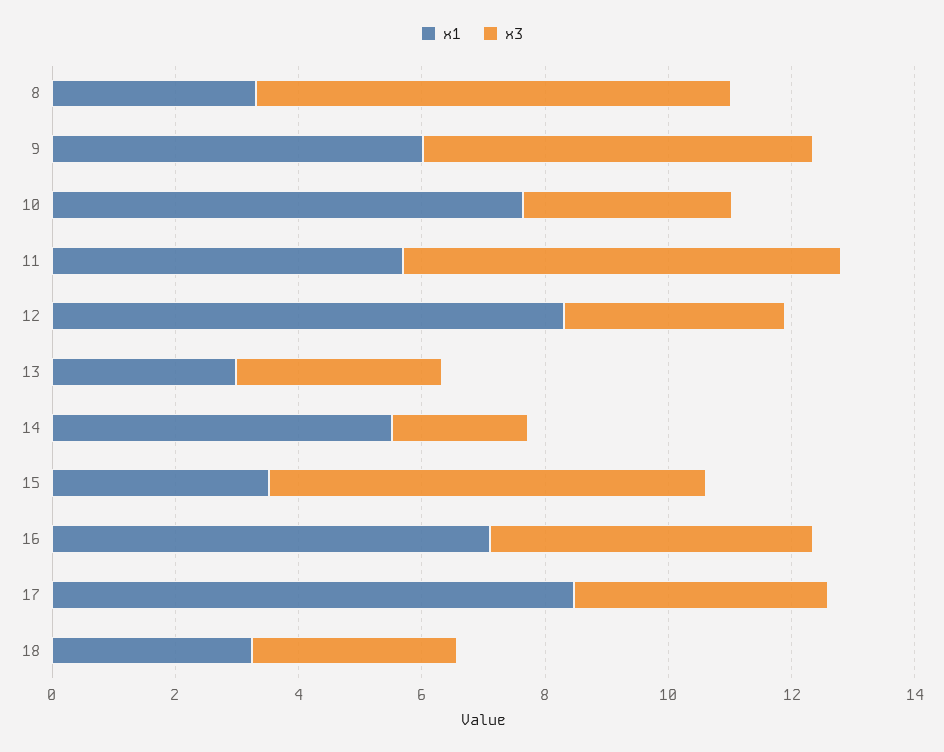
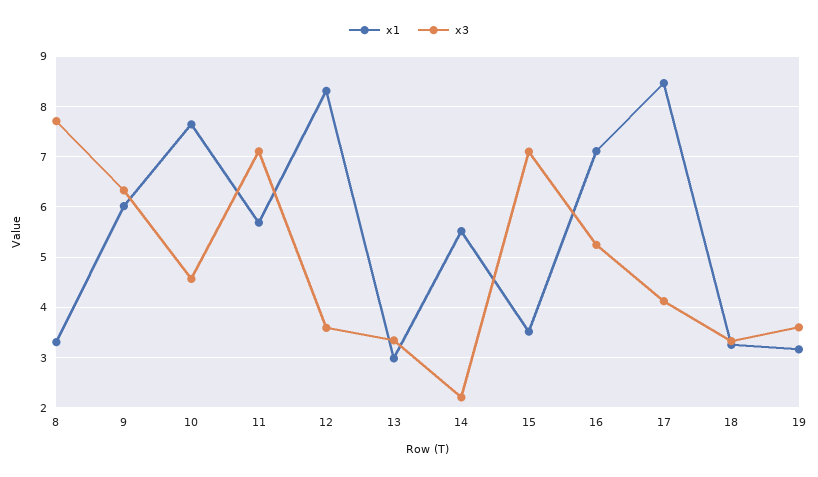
  {
    "x1": {
      "8": 3.4,
      "9": 6,
      "10": 7.6,
      "11": 5.6,
      "12": 8.4,
      "13": 3,
      "14": 5.6,
      "15": 3.6,
      "16": 7.2,
      "17": 8.4,
-     "18": 3.2
+     "18": 3.2,
+     "19": 3.2
    },
    "x3": {
      "8": 7.8,
      "9": 6.4,
-     "10": 3.5,
+     "10": 4.6,
      "11": 7.2,
      "12": 3.6,
      "13": 3.4,
      "14": 2.2,
      "15": 7,
      "16": 5.2,
      "17": 4.2,
-     "18": 3.4
+     "18": 3.4,
+     "19": 3.6
    }
  }

